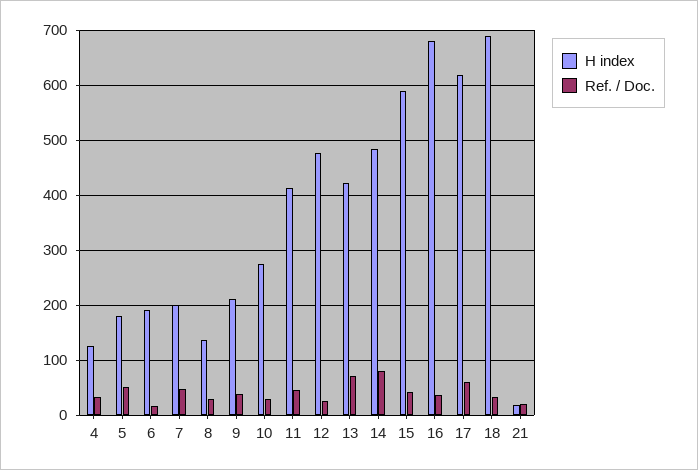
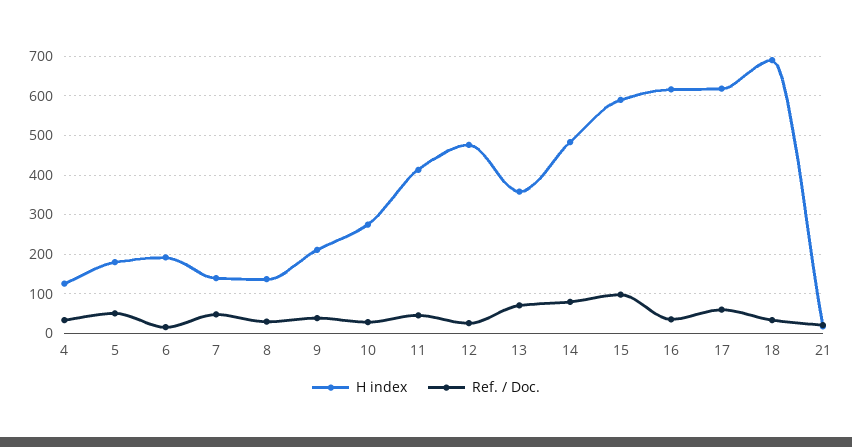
  {
    "H index": {
      "4": 120,
      "5": 180,
      "6": 200,
-     "7": 200,
+     "7": 140,
      "8": 140,
      "9": 220,
      "10": 280,
      "11": 420,
      "12": 480,
-     "13": 420,
+     "13": 360,
      "14": 480,
      "15": 600,
-     "16": 680,
+     "16": 620,
      "17": 620,
      "18": 700,
      "21": 20
    },
    "Ref. / Doc.": {
      "4": 40,
      "5": 60,
      "6": 20,
      "7": 40,
      "8": 40,
      "9": 40,
      "10": 20,
      "11": 40,
      "12": 20,
      "13": 80,
      "14": 80,
-     "15": 40,
+     "15": 100,
      "16": 40,
      "17": 60,
      "18": 40,
      "21": 20
    }
  }

